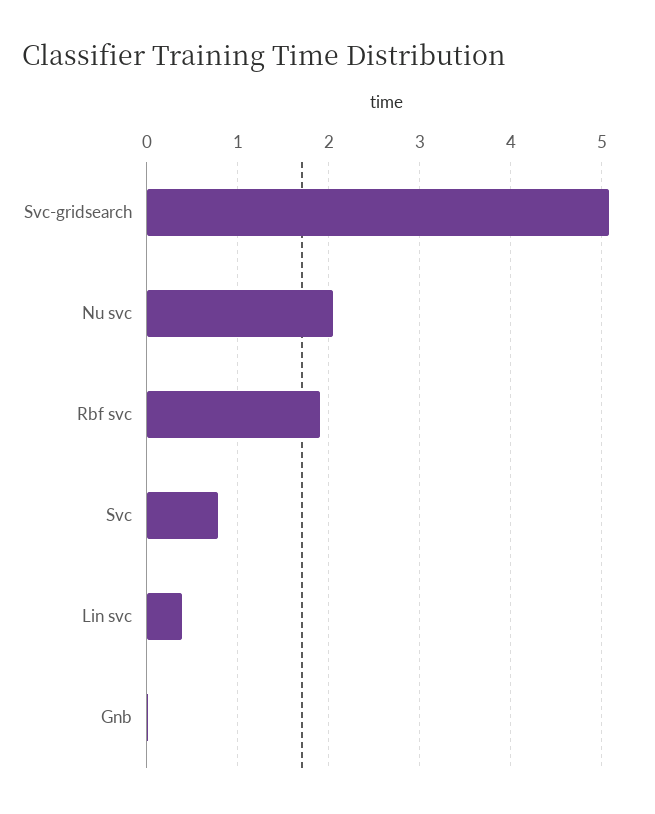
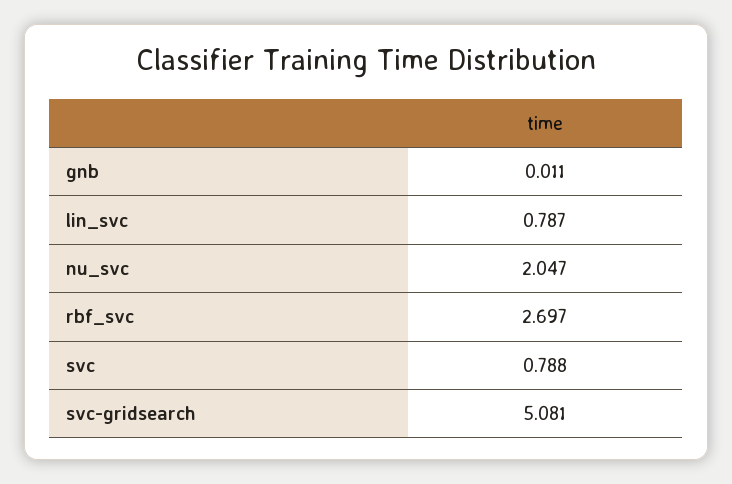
  {
    "Svc-gridsearch": 5.081,
    "Nu svc": 2.047,
-   "Rbf svc": 1.9,
+   "Rbf svc": 2.697,
    "Svc": 0.788,
-   "Lin svc": 0.4,
+   "Lin svc": 0.787,
    "Gnb": 0.011
  }

